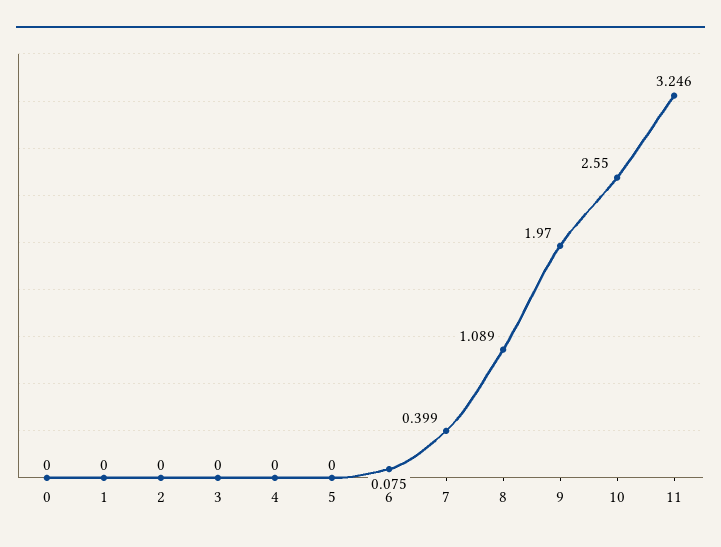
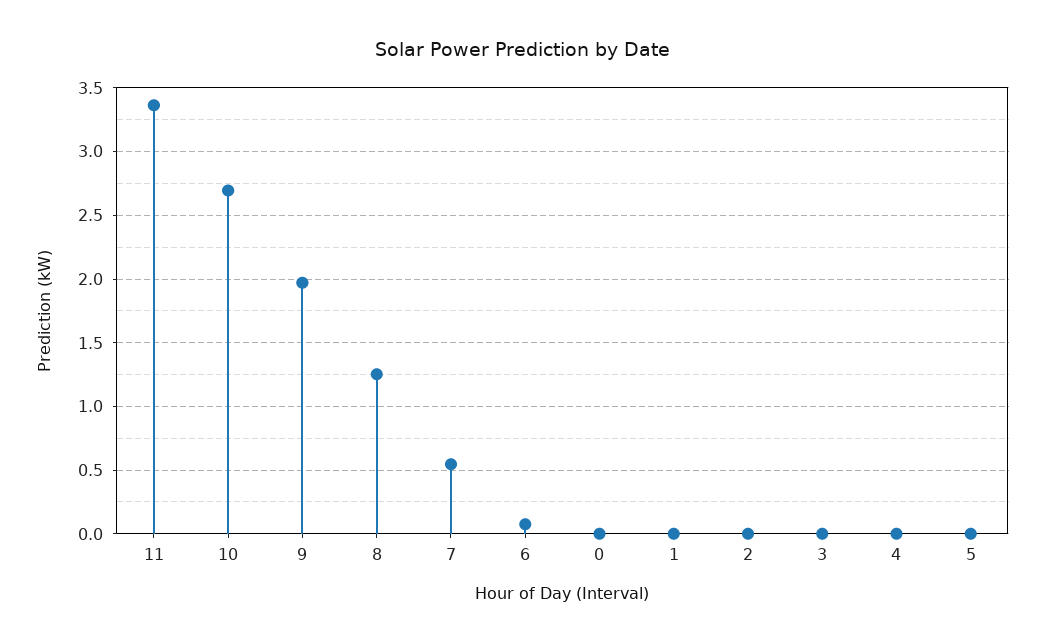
  {
    "0": 0,
    "1": 0,
    "2": 0,
    "3": 0,
    "4": 0,
    "5": 0,
    "6": 0.075,
-   "7": 0.399,
+   "7": 0.55,
-   "8": 1.089,
+   "8": 1.25,
    "9": 1.97,
-   "10": 2.55,
+   "10": 2.7,
-   "11": 3.246
+   "11": 3.35
  }

